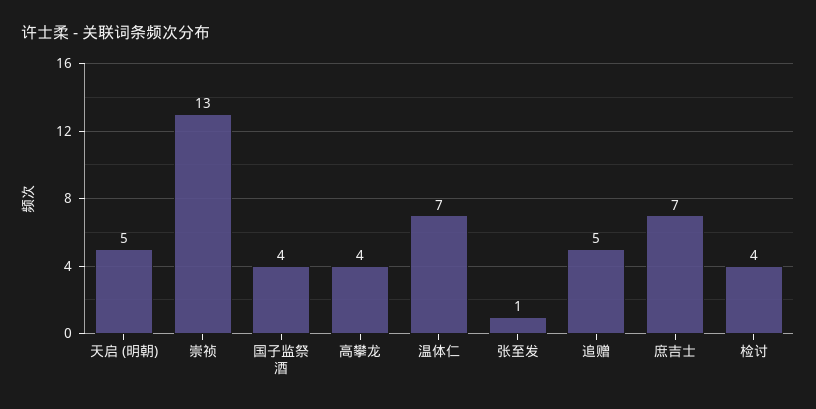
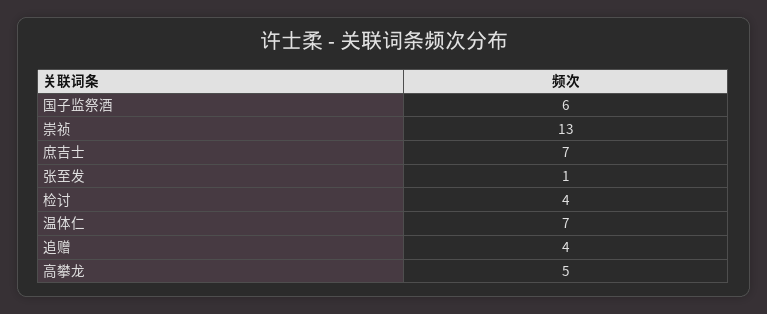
  {
-   "天启 (明朝)": 5,
    "崇祯": 13,
-   "国子监祭酒": 4,
+   "国子监祭酒": 6,
-   "高攀龙": 4,
+   "高攀龙": 5,
    "温体仁": 7,
    "张至发": 1,
-   "追赠": 5,
+   "追赠": 4,
    "庶吉士": 7,
    "检讨": 4
  }

